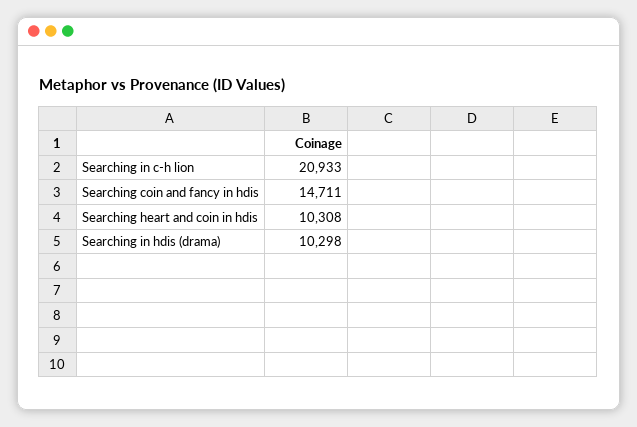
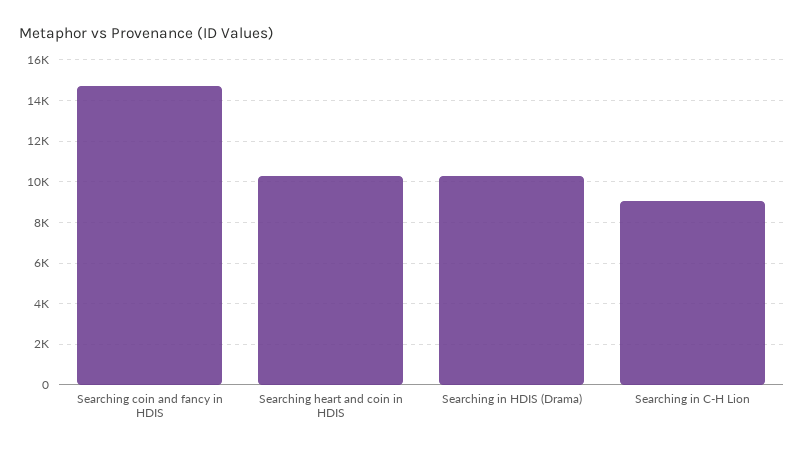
  {
-   "Searching in c-h lion": 20933,
+   "Searching in c-h lion": 9000,
    "Searching coin and fancy in hdis": 14711,
    "Searching heart and coin in hdis": 10308,
    "Searching in hdis (drama)": 10298
  }

